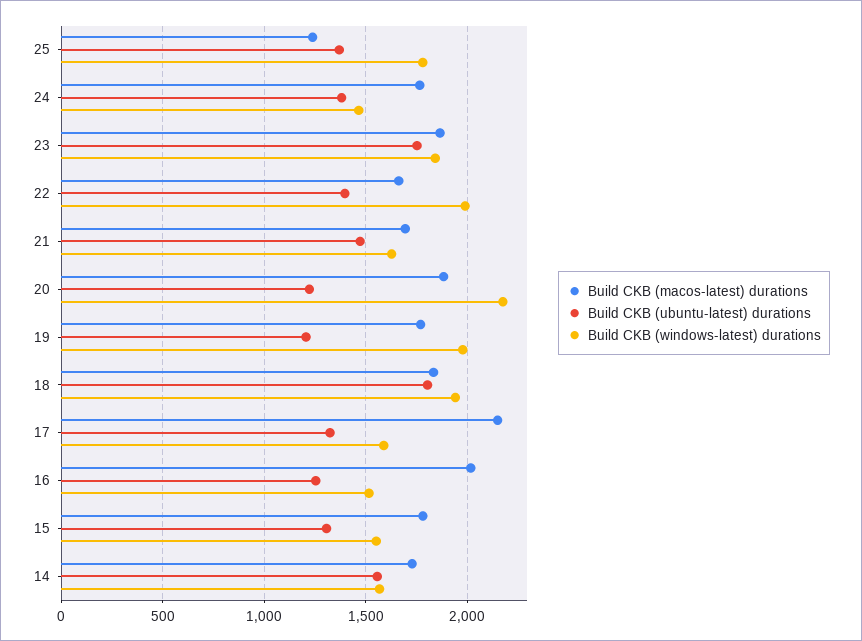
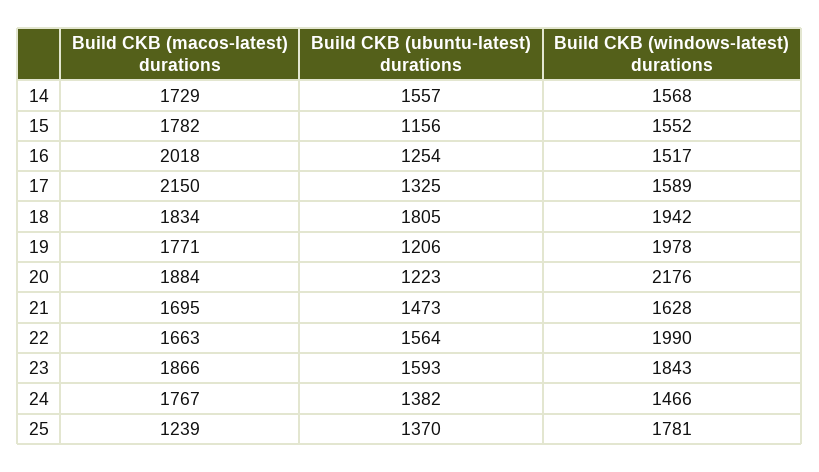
  {
    "Build CKB (macos-latest) durations": {
      "25": 1239,
      "24": 1767,
      "23": 1866,
      "22": 1663,
      "21": 1695,
      "20": 1884,
      "19": 1771,
      "18": 1834,
      "17": 2150,
      "16": 2018,
      "15": 1782,
      "14": 1729
    },
    "Build CKB (ubuntu-latest) durations": {
      "25": 1370,
      "24": 1382,
-     "23": 1750,
+     "23": 1593,
-     "22": 1400,
+     "22": 1564,
      "21": 1473,
      "20": 1223,
      "19": 1206,
      "18": 1805,
      "17": 1325,
      "16": 1254,
-     "15": 1300,
+     "15": 1156,
      "14": 1557
    },
    "Build CKB (windows-latest) durations": {
      "25": 1781,
      "24": 1466,
      "23": 1843,
      "22": 1990,
      "21": 1628,
      "20": 2176,
      "19": 1978,
      "18": 1942,
      "17": 1589,
      "16": 1517,
      "15": 1552,
      "14": 1568
    }
  }

